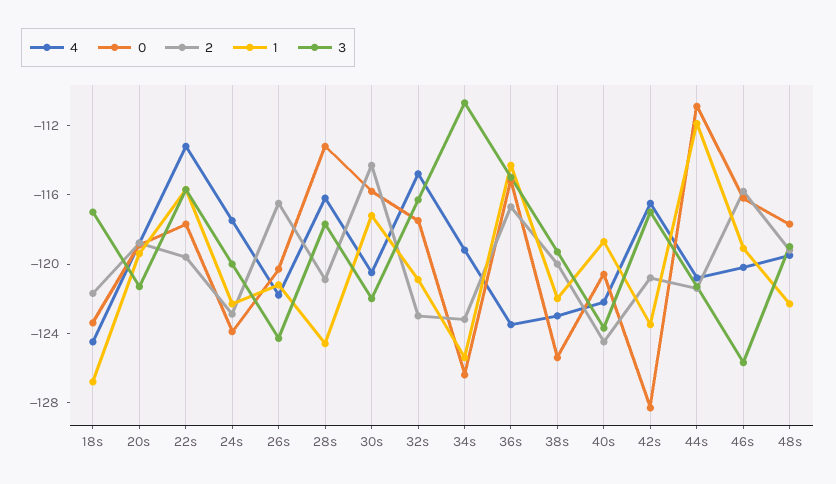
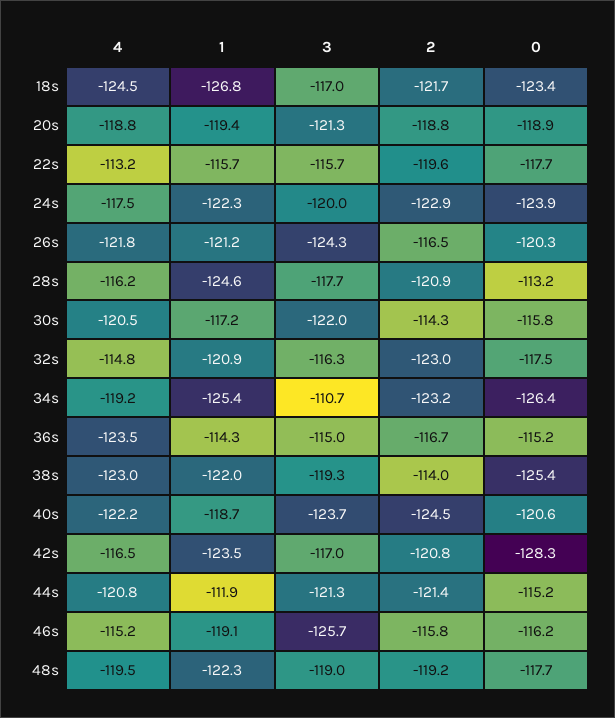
  {
    "4": {
      "18s": -124.5,
      "20s": -118.8,
      "22s": -113.2,
      "24s": -117.5,
      "26s": -121.8,
      "28s": -116.2,
      "30s": -120.5,
      "32s": -114.8,
      "34s": -119.2,
      "36s": -123.5,
      "38s": -123,
      "40s": -122.2,
      "42s": -116.5,
      "44s": -120.8,
-     "46s": -120,
+     "46s": -115.2,
      "48s": -119.5
    },
    "0": {
      "18s": -123.4,
      "20s": -118.9,
      "22s": -117.7,
      "24s": -123.9,
      "26s": -120.3,
      "28s": -113.2,
      "30s": -115.8,
      "32s": -117.5,
      "34s": -126.4,
      "36s": -115.2,
      "38s": -125.4,
      "40s": -120.6,
      "42s": -128.3,
-     "44s": -111,
+     "44s": -115.2,
      "46s": -116.2,
      "48s": -117.7
    },
    "2": {
      "18s": -121.7,
      "20s": -118.8,
      "22s": -119.6,
      "24s": -122.9,
      "26s": -116.5,
      "28s": -120.9,
      "30s": -114.3,
      "32s": -123,
      "34s": -123.2,
      "36s": -116.7,
-     "38s": -120,
+     "38s": -114,
      "40s": -124.5,
      "42s": -120.8,
      "44s": -121.4,
      "46s": -115.8,
      "48s": -119.2
    },
    "1": {
      "18s": -126.8,
      "20s": -119.4,
      "22s": -115.7,
      "24s": -122.3,
      "26s": -121.2,
      "28s": -124.6,
      "30s": -117.2,
      "32s": -120.9,
      "34s": -125.4,
      "36s": -114.3,
      "38s": -122,
      "40s": -118.7,
      "42s": -123.5,
      "44s": -111.9,
      "46s": -119.1,
      "48s": -122.3
    },
    "3": {
      "18s": -117,
      "20s": -121.3,
      "22s": -115.7,
      "24s": -120,
      "26s": -124.3,
      "28s": -117.7,
      "30s": -122,
      "32s": -116.3,
      "34s": -110.7,
      "36s": -115,
      "38s": -119.3,
      "40s": -123.7,
      "42s": -117,
      "44s": -121.3,
      "46s": -125.7,
      "48s": -119
    }
  }

